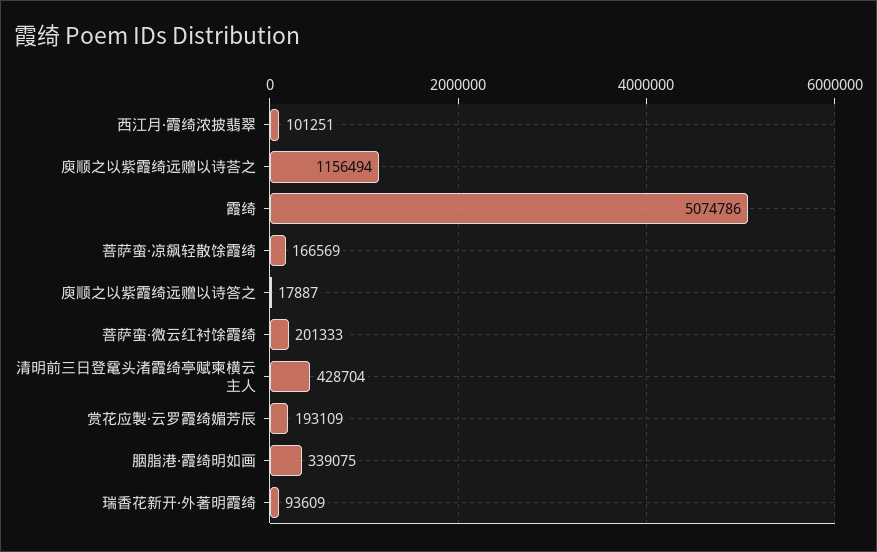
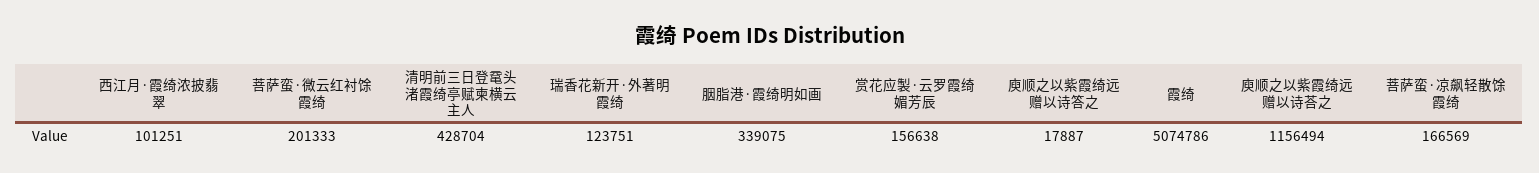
  {
    "西江月·霞绮浓披翡翠": 101251,
    "庾顺之以紫霞绮远赠以诗荅之": 1156494,
    "霞绮": 5074786,
    "菩萨蛮·凉飙轻散馀霞绮": 166569,
    "庾顺之以紫霞绮远赠以诗答之": 17887,
    "菩萨蛮·微云红衬馀霞绮": 201333,
    "清明前三日登鼋头渚霞绮亭赋柬横云主人": 428704,
-   "赏花应製·云罗霞绮媚芳辰": 193109,
+   "赏花应製·云罗霞绮媚芳辰": 156638,
    "胭脂港·霞绮明如画": 339075,
-   "瑞香花新开·外著明霞绮": 93609
+   "瑞香花新开·外著明霞绮": 123751
  }

